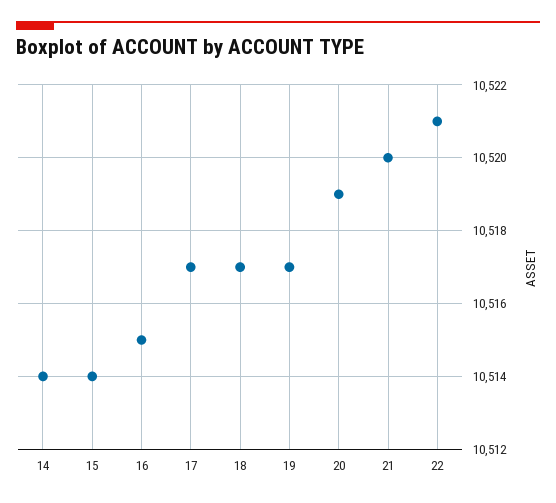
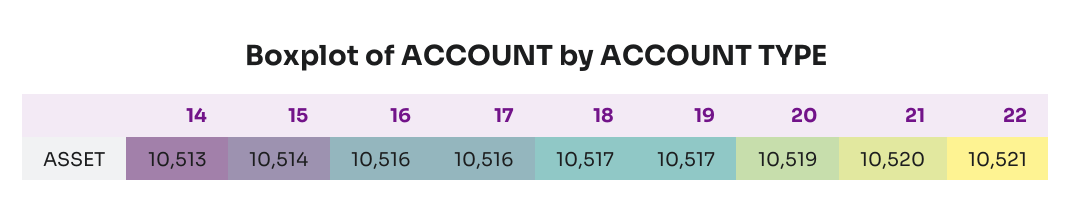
  {
-   "14": 10514,
+   "14": 10513,
    "15": 10514,
-   "16": 10515,
+   "16": 10516,
-   "17": 10517,
+   "17": 10516,
    "18": 10517,
    "19": 10517,
    "20": 10519,
    "21": 10520,
    "22": 10521
  }

